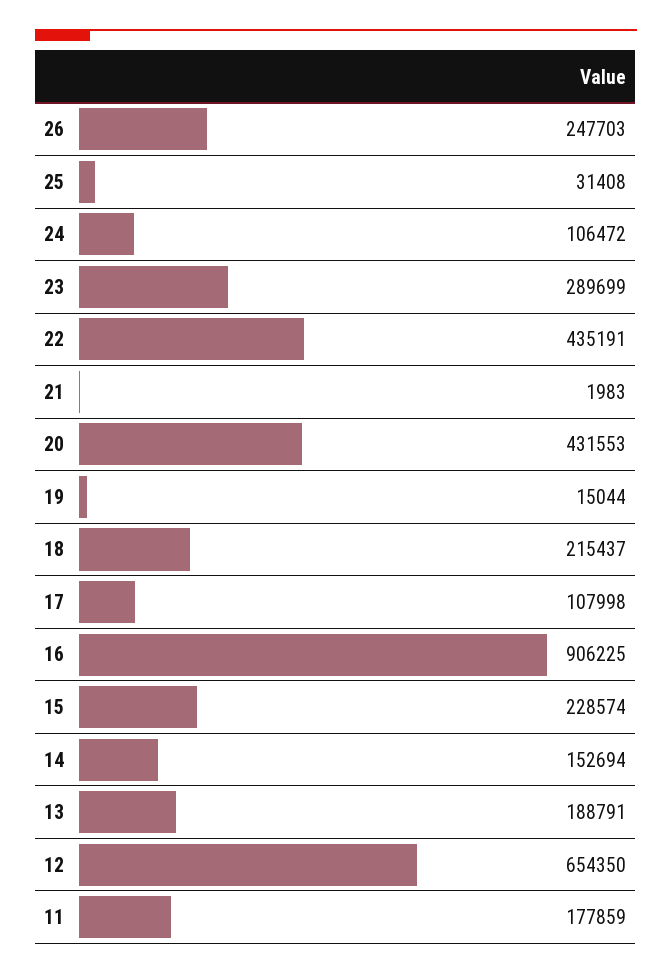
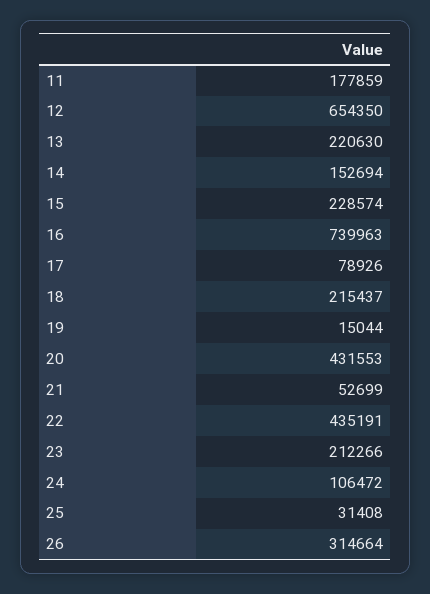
  {
-   "26": 247703,
+   "26": 314664,
    "25": 31408,
    "24": 106472,
-   "23": 289699,
+   "23": 212266,
    "22": 435191,
-   "21": 1983,
+   "21": 52699,
    "20": 431553,
    "19": 15044,
    "18": 215437,
-   "17": 107998,
+   "17": 78926,
-   "16": 906225,
+   "16": 739963,
    "15": 228574,
    "14": 152694,
-   "13": 188791,
+   "13": 220630,
    "12": 654350,
    "11": 177859
  }

